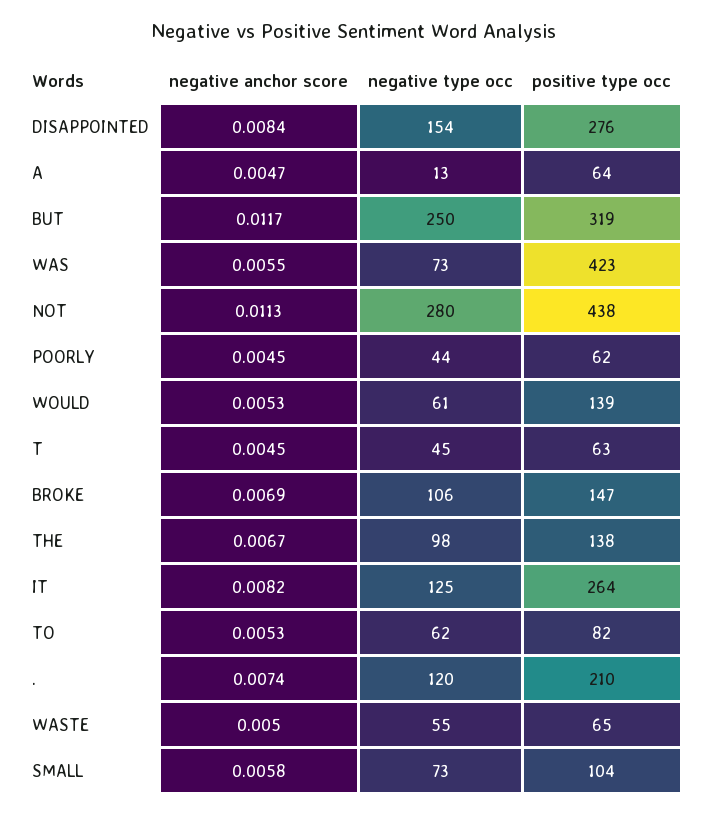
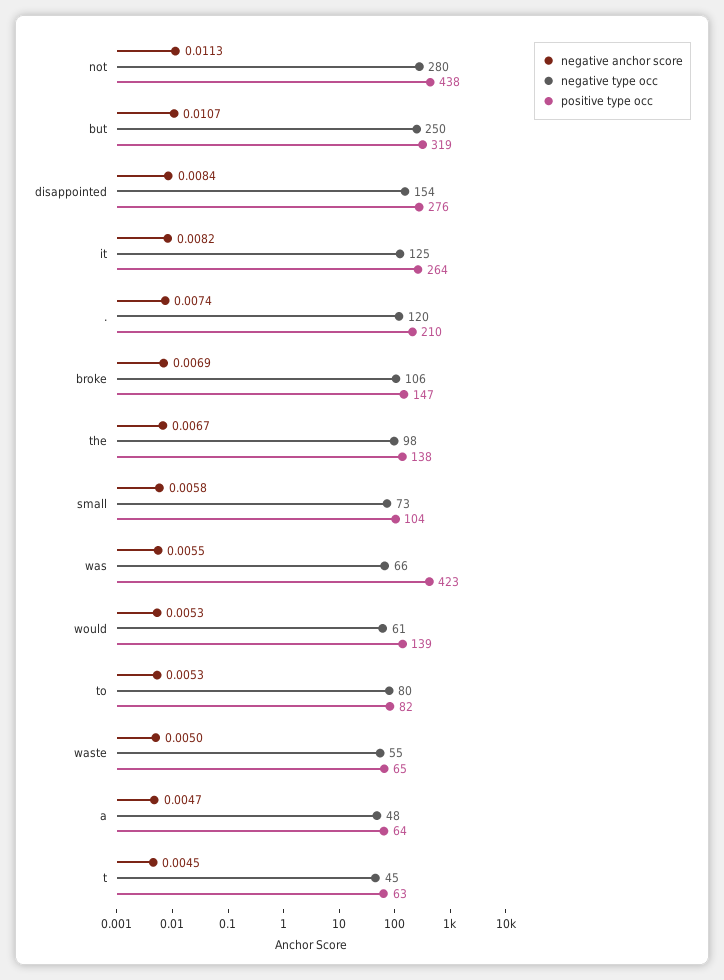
  {
    "negative anchor score": {
      "DISAPPOINTED": 0.0084,
      "A": 0.0047,
-     "BUT": 0.0117,
+     "BUT": 0.0107,
      "WAS": 0.0055,
      "NOT": 0.0113,
-     "POORLY": 0.0045,
      "WOULD": 0.0053,
      "T": 0.0045,
      "BROKE": 0.0069,
      "THE": 0.0067,
      "IT": 0.0082,
      "TO": 0.0053,
      ".": 0.0074,
      "WASTE": 0.005,
      "SMALL": 0.0058
    },
    "negative type occ": {
      "DISAPPOINTED": 154,
-     "A": 13,
+     "A": 48,
      "BUT": 250,
-     "WAS": 73,
+     "WAS": 66,
      "NOT": 280,
-     "POORLY": 44,
      "WOULD": 61,
      "T": 45,
      "BROKE": 106,
      "THE": 98,
      "IT": 125,
-     "TO": 62,
+     "TO": 80,
      ".": 120,
      "WASTE": 55,
      "SMALL": 73
    },
    "positive type occ": {
      "DISAPPOINTED": 276,
      "A": 64,
      "BUT": 319,
      "WAS": 423,
      "NOT": 438,
-     "POORLY": 62,
      "WOULD": 139,
      "T": 63,
      "BROKE": 147,
      "THE": 138,
      "IT": 264,
      "TO": 82,
      ".": 210,
      "WASTE": 65,
      "SMALL": 104
    }
  }

